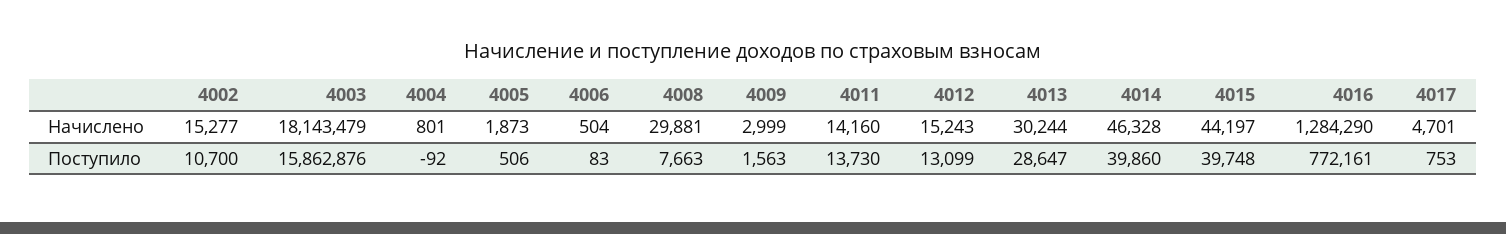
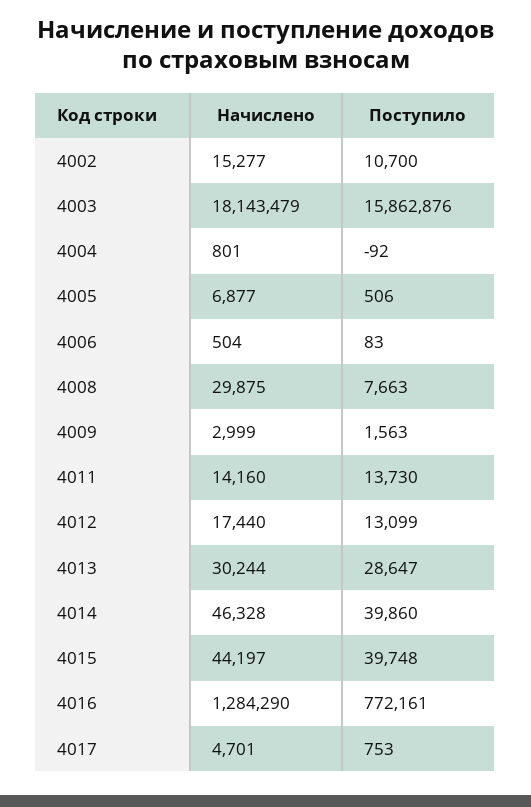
  {
    "4002": {
      "Начислено": 15277,
      "Поступило": 10700
    },
    "4003": {
      "Начислено": 18143479,
      "Поступило": 15862876
    },
    "4004": {
      "Начислено": 801,
      "Поступило": -92
    },
    "4005": {
-     "Начислено": 1873,
+     "Начислено": 6877,
      "Поступило": 506
    },
    "4006": {
      "Начислено": 504,
      "Поступило": 83
    },
    "4008": {
-     "Начислено": 29881,
+     "Начислено": 29875,
      "Поступило": 7663
    },
    "4009": {
      "Начислено": 2999,
      "Поступило": 1563
    },
    "4011": {
      "Начислено": 14160,
      "Поступило": 13730
    },
    "4012": {
-     "Начислено": 15243,
+     "Начислено": 17440,
      "Поступило": 13099
    },
    "4013": {
      "Начислено": 30244,
      "Поступило": 28647
    },
    "4014": {
      "Начислено": 46328,
      "Поступило": 39860
    },
    "4015": {
      "Начислено": 44197,
      "Поступило": 39748
    },
    "4016": {
      "Начислено": 1284290,
      "Поступило": 772161
    },
    "4017": {
      "Начислено": 4701,
      "Поступило": 753
    }
  }

